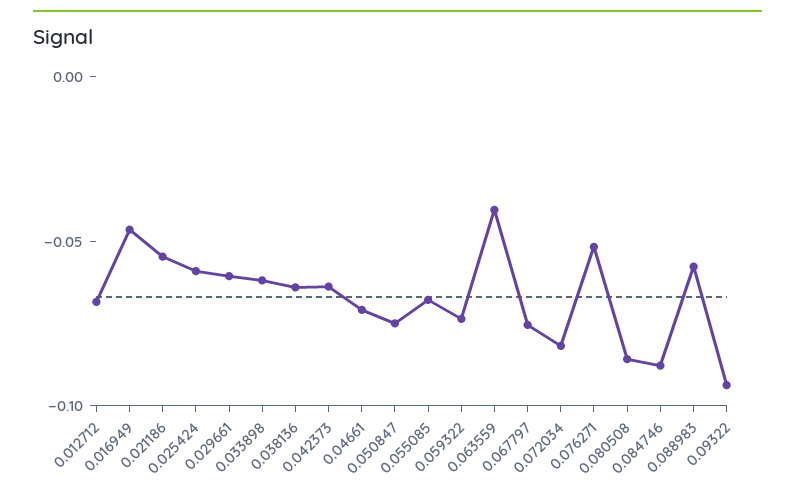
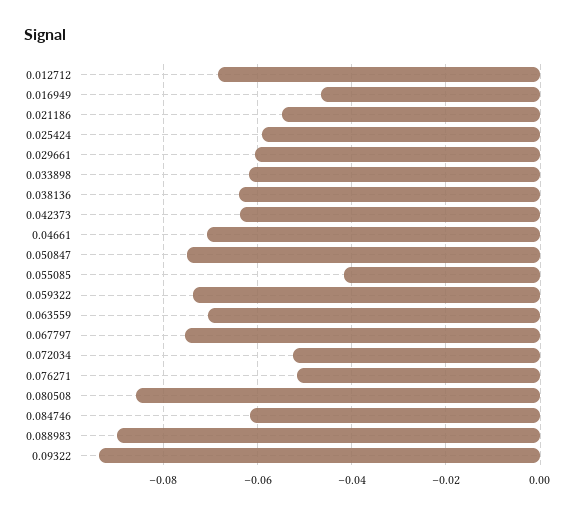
  {
    "0.012712": -0.068,
    "0.016949": -0.046,
    "0.021186": -0.054,
    "0.025424": -0.06,
    "0.029661": -0.06,
    "0.033898": -0.062,
    "0.038136": -0.064,
    "0.042373": -0.064,
    "0.04661": -0.07,
    "0.050847": -0.074,
-   "0.055085": -0.07,
+   "0.055085": -0.042,
    "0.059322": -0.074,
-   "0.063559": -0.04,
+   "0.063559": -0.07,
    "0.067797": -0.076,
-   "0.072034": -0.08,
+   "0.072034": -0.052,
    "0.076271": -0.052,
    "0.080508": -0.086,
-   "0.084746": -0.09,
+   "0.084746": -0.062,
-   "0.088983": -0.06,
+   "0.088983": -0.09,
    "0.09322": -0.094
  }

